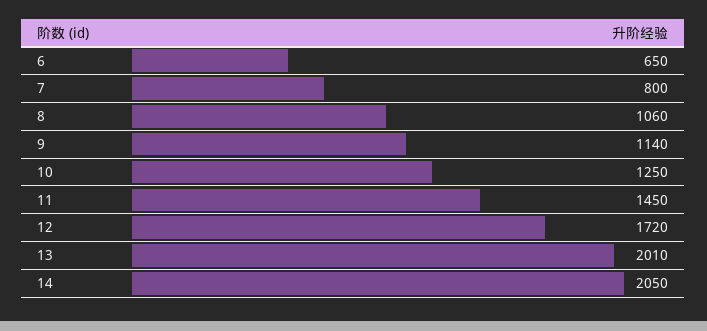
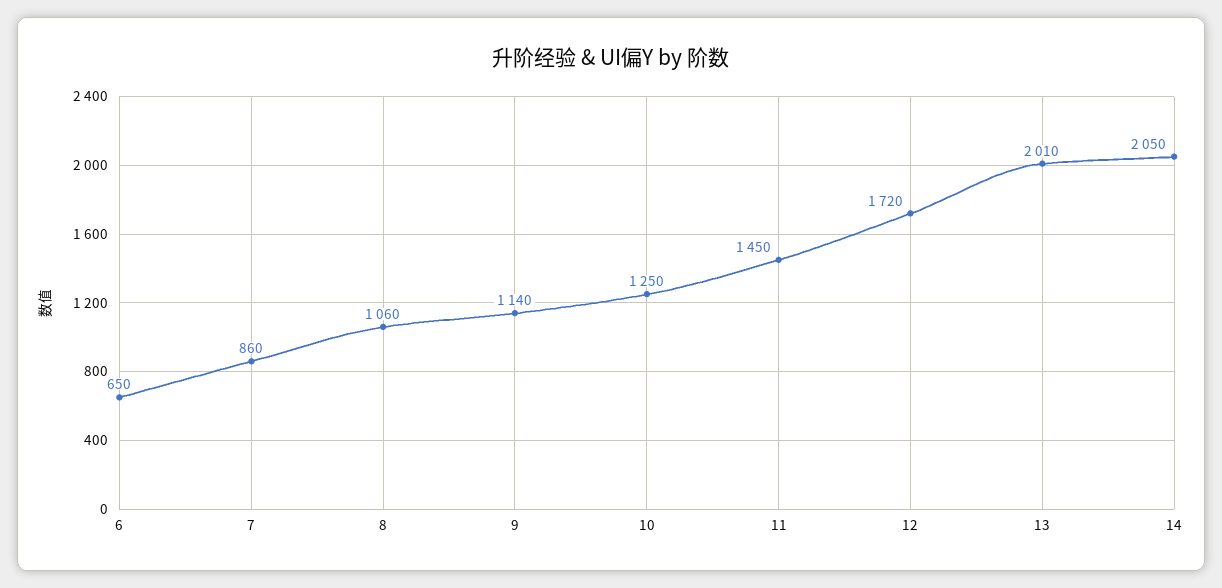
  {
    "6": 650,
-   "7": 800,
+   "7": 860,
    "8": 1060,
    "9": 1140,
    "10": 1250,
    "11": 1450,
    "12": 1720,
    "13": 2010,
    "14": 2050
  }

